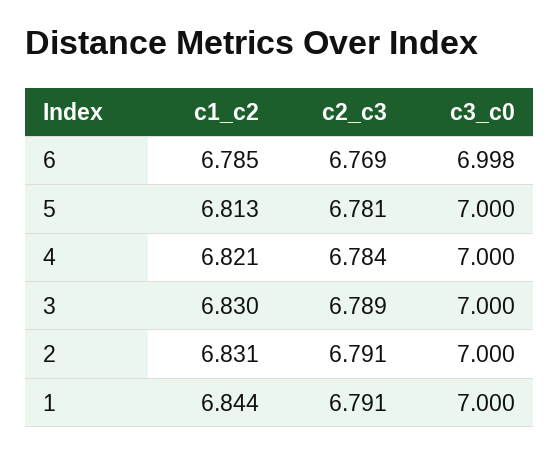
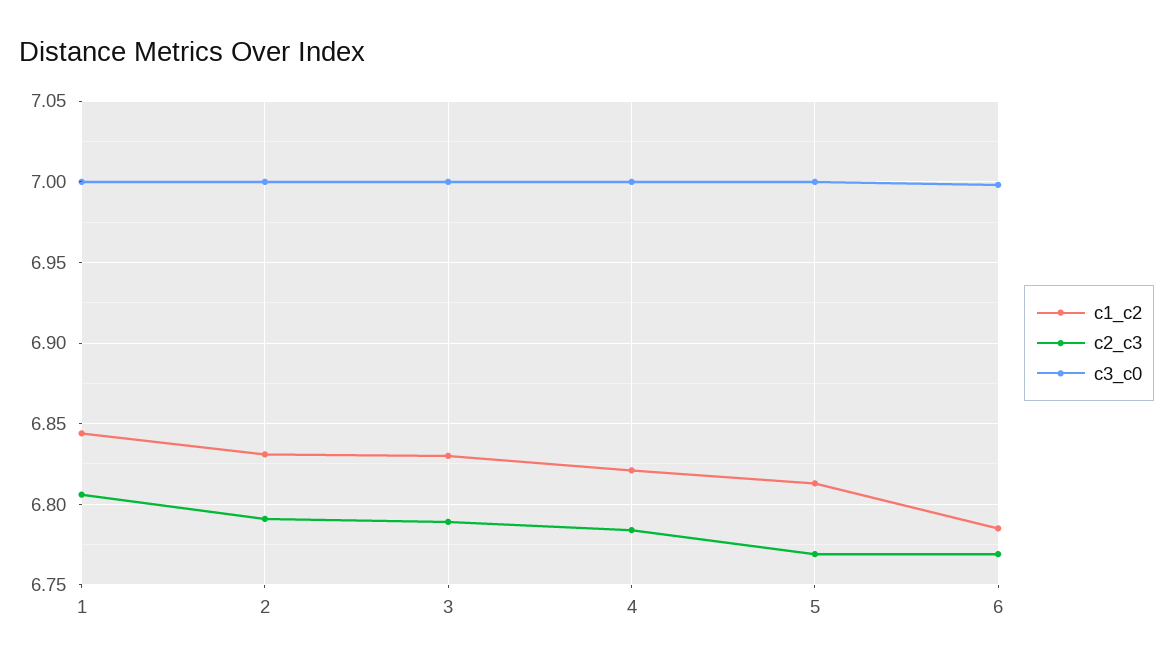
  {
    "c1_c2": {
      "6": 6.785,
      "5": 6.813,
      "4": 6.821,
      "3": 6.83,
      "2": 6.831,
      "1": 6.844
    },
    "c2_c3": {
      "6": 6.769,
-     "5": 6.781,
+     "5": 6.77,
      "4": 6.784,
      "3": 6.789,
      "2": 6.791,
-     "1": 6.791
+     "1": 6.805
    },
    "c3_c0": {
      "6": 6.998,
      "5": 7,
      "4": 7,
      "3": 7,
      "2": 7,
      "1": 7
    }
  }

